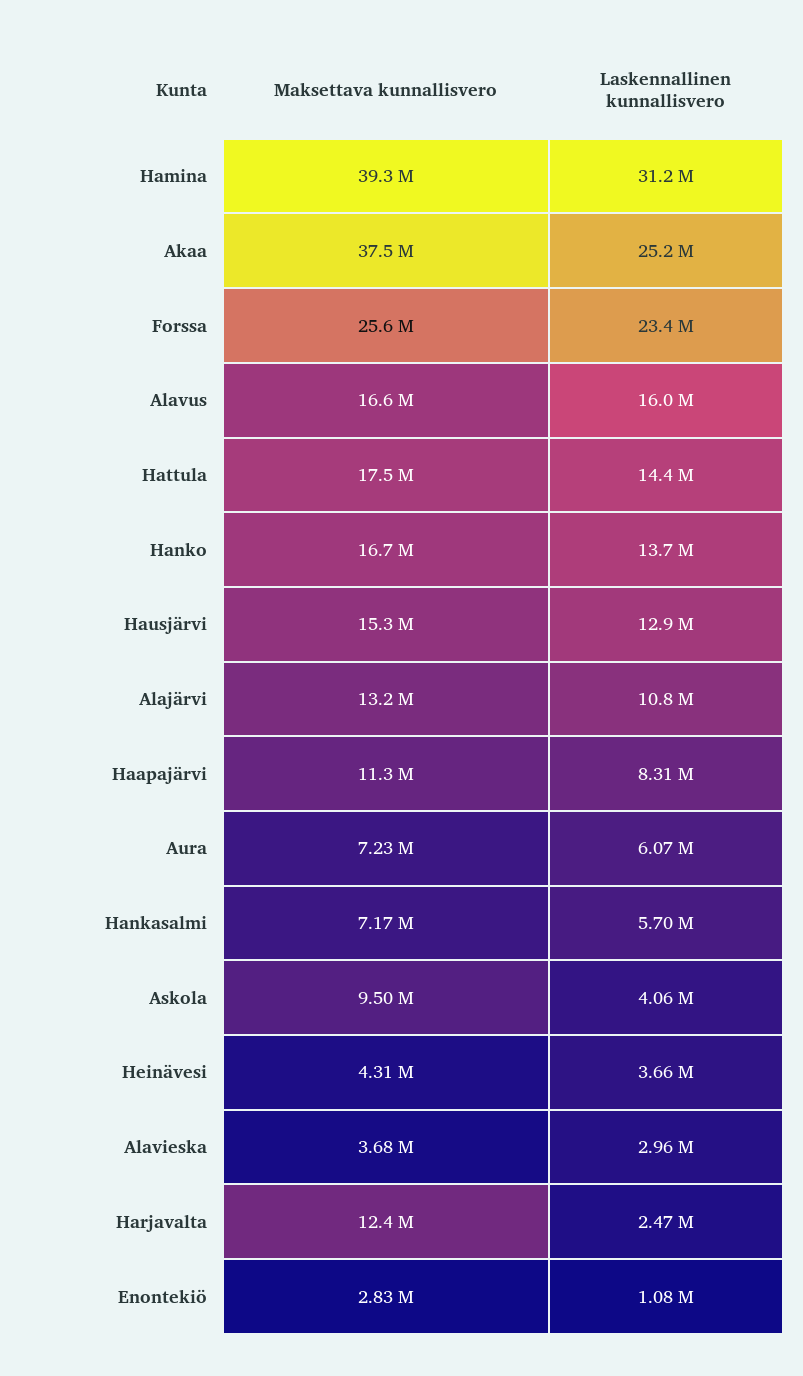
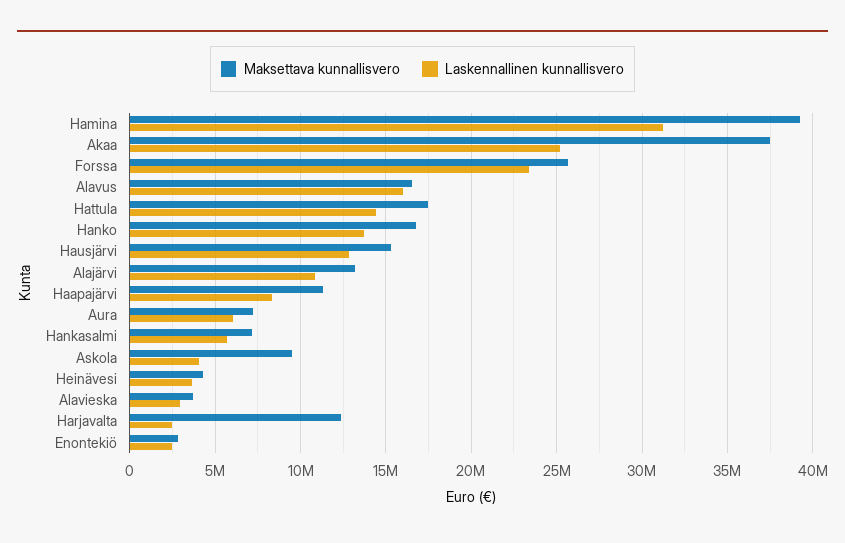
  {
    "Maksettava kunnallisvero": {
      "Hamina": 39300000,
      "Akaa": 37500000,
      "Forssa": 25600000,
      "Alavus": 16600000,
      "Hattula": 17500000,
      "Hanko": 16700000,
      "Hausjärvi": 15300000,
      "Alajärvi": 13200000,
      "Haapajärvi": 11300000,
      "Aura": 7230000,
      "Hankasalmi": 7170000,
      "Askola": 9500000,
      "Heinävesi": 4310000,
      "Alavieska": 3680000,
      "Harjavalta": 12400000,
      "Enontekiö": 2830000
    },
    "Laskennallinen kunnallisvero": {
      "Hamina": 31200000,
      "Akaa": 25200000,
      "Forssa": 23400000,
      "Alavus": 16000000,
      "Hattula": 14400000,
      "Hanko": 13700000,
      "Hausjärvi": 12900000,
      "Alajärvi": 10800000,
      "Haapajärvi": 8310000,
      "Aura": 6070000,
      "Hankasalmi": 5700000,
      "Askola": 4060000,
      "Heinävesi": 3660000,
      "Alavieska": 2960000,
      "Harjavalta": 2470000,
-     "Enontekiö": 1080000
+     "Enontekiö": 2500000
    }
  }

